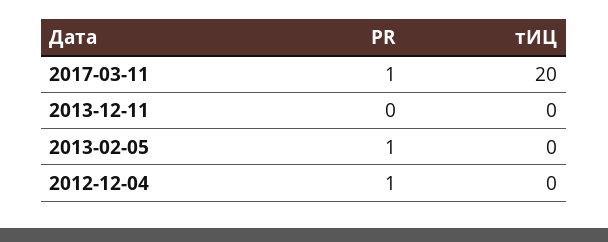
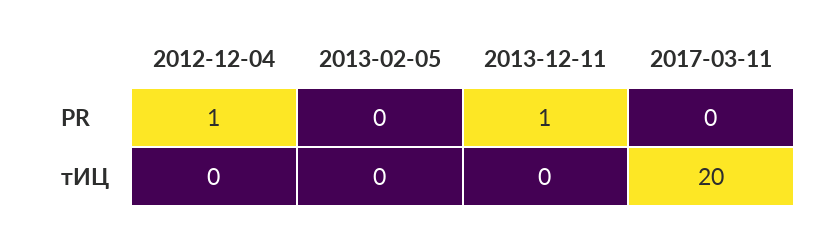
  {
    "PR": {
-     "2017-03-11": 1,
+     "2017-03-11": 0,
-     "2013-12-11": 0,
+     "2013-12-11": 1,
-     "2013-02-05": 1,
+     "2013-02-05": 0,
      "2012-12-04": 1
    },
    "тИЦ": {
      "2017-03-11": 20,
      "2013-12-11": 0,
      "2013-02-05": 0,
      "2012-12-04": 0
    }
  }

